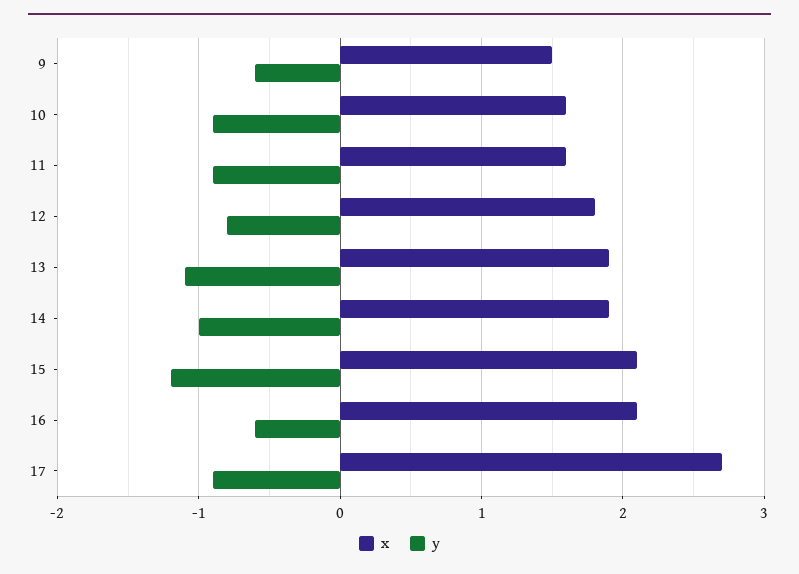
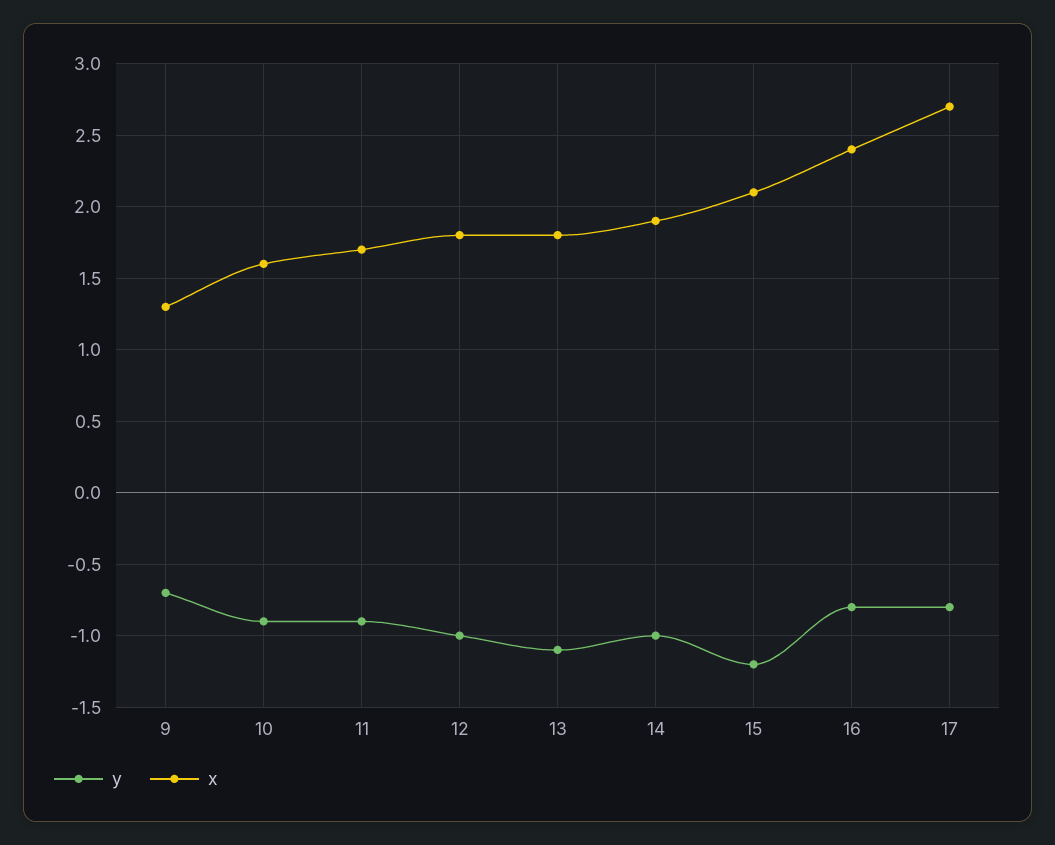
  {
    "x": {
-     "9": 1.5,
+     "9": 1.3,
      "10": 1.6,
-     "11": 1.6,
+     "11": 1.7,
      "12": 1.8,
-     "13": 1.9,
+     "13": 1.8,
      "14": 1.9,
      "15": 2.1,
-     "16": 2.1,
+     "16": 2.4,
      "17": 2.7
    },
    "y": {
-     "9": -0.6,
+     "9": -0.7,
      "10": -0.9,
      "11": -0.9,
-     "12": -0.8,
+     "12": -1,
      "13": -1.1,
      "14": -1,
      "15": -1.2,
-     "16": -0.6,
+     "16": -0.8,
-     "17": -0.9
+     "17": -0.8
    }
  }

